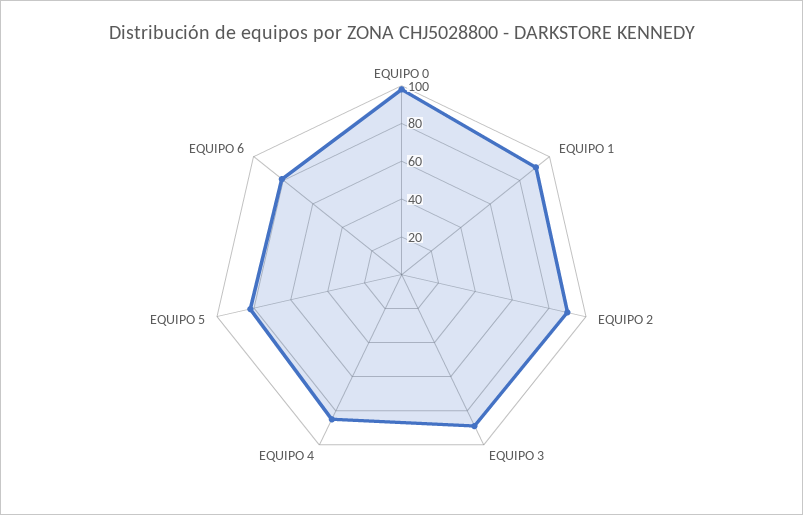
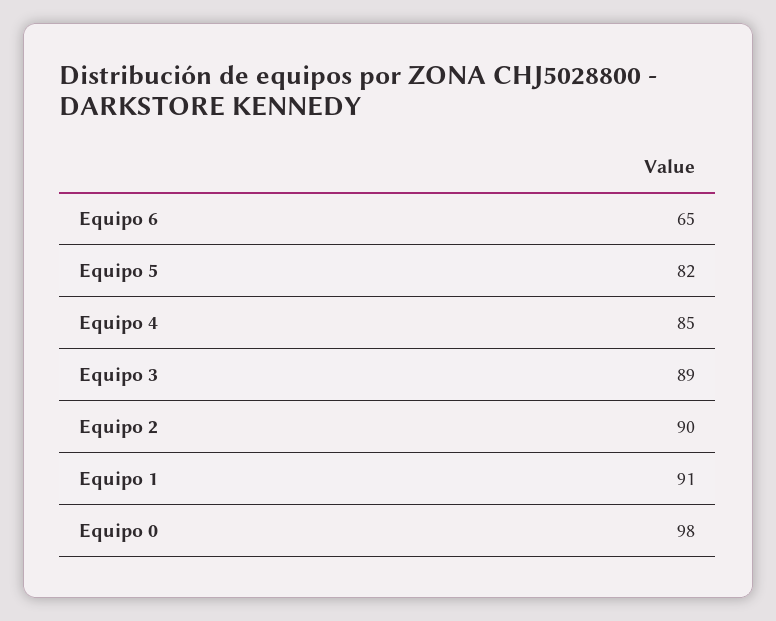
  {
    "EQUIPO 0": 98,
    "EQUIPO 1": 91,
    "EQUIPO 2": 90,
    "EQUIPO 3": 89,
    "EQUIPO 4": 85,
    "EQUIPO 5": 82,
-   "EQUIPO 6": 80
+   "EQUIPO 6": 65
  }

